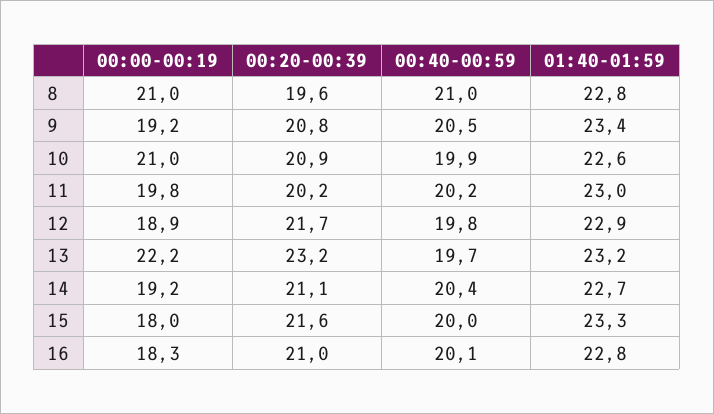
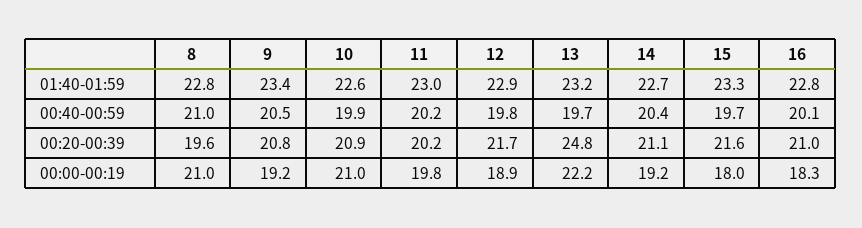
  {
    "00:00-00:19": {
      "8": 21,
      "9": 19.2,
      "10": 21,
      "11": 19.8,
      "12": 18.9,
      "13": 22.2,
      "14": 19.2,
      "15": 18,
      "16": 18.3
    },
    "00:20-00:39": {
      "8": 19.6,
      "9": 20.8,
      "10": 20.9,
      "11": 20.2,
      "12": 21.7,
-     "13": 23.2,
+     "13": 24.8,
      "14": 21.1,
      "15": 21.6,
      "16": 21
    },
    "00:40-00:59": {
      "8": 21,
      "9": 20.5,
      "10": 19.9,
      "11": 20.2,
      "12": 19.8,
      "13": 19.7,
      "14": 20.4,
-     "15": 20,
+     "15": 19.7,
      "16": 20.1
    },
    "01:40-01:59": {
      "8": 22.8,
      "9": 23.4,
      "10": 22.6,
      "11": 23,
      "12": 22.9,
      "13": 23.2,
      "14": 22.7,
      "15": 23.3,
      "16": 22.8
    }
  }

